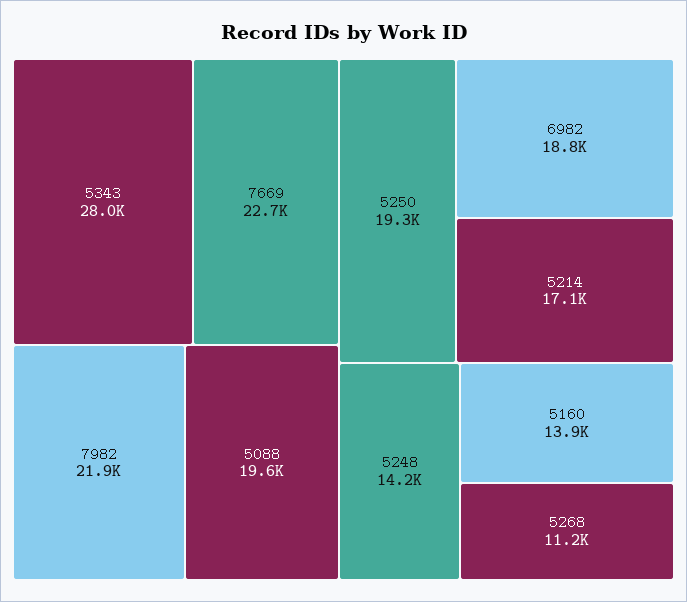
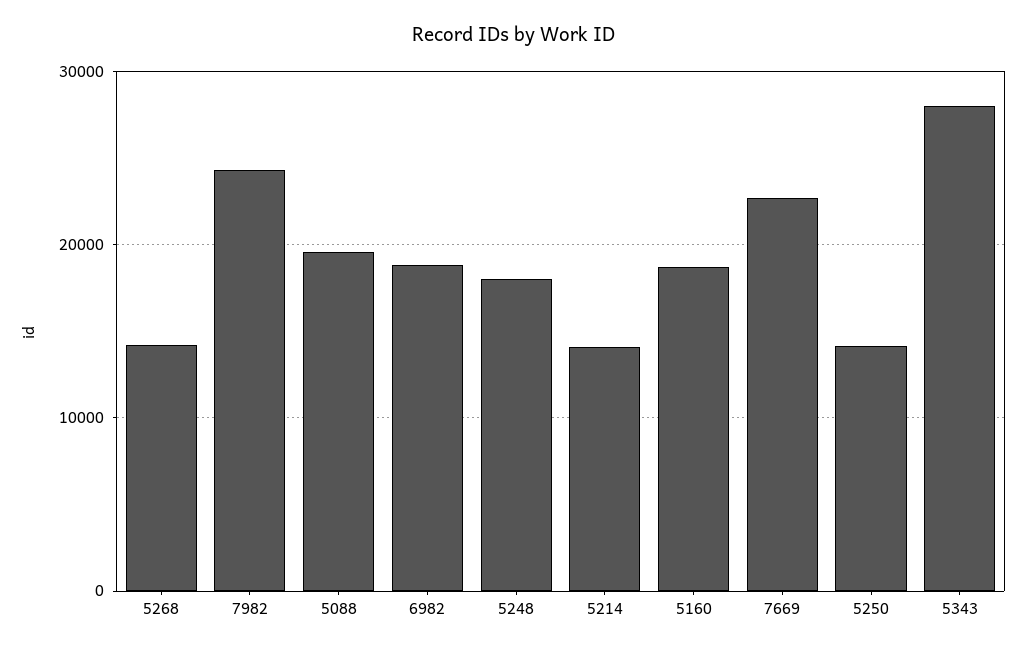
  {
    "5343": 28000,
    "7669": 22700,
-   "7982": 21900,
+   "7982": 24000,
    "5088": 19600,
-   "5250": 19300,
+   "5250": 14000,
    "6982": 18800,
-   "5214": 17100,
+   "5214": 14000,
-   "5248": 14200,
+   "5248": 18000,
-   "5160": 13900,
+   "5160": 19000,
-   "5268": 11200
+   "5268": 14000
  }

